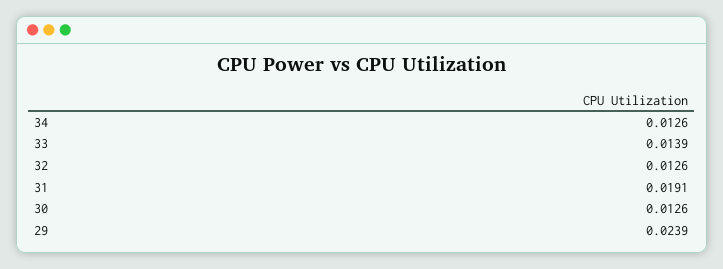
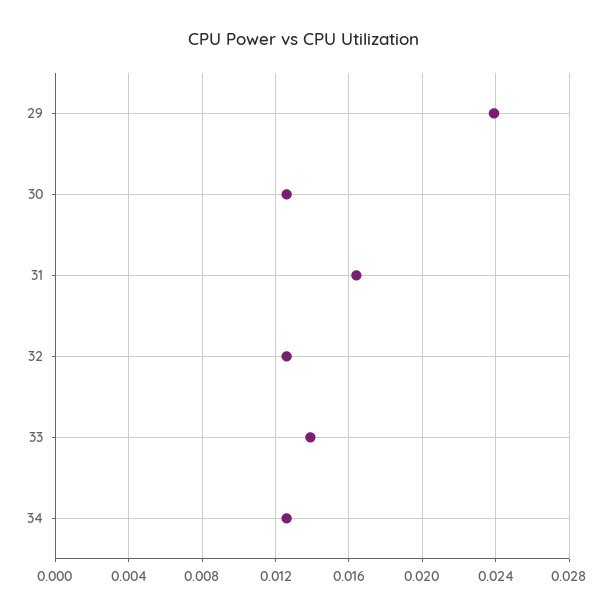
  {
    "34": 0.0126,
    "33": 0.0139,
    "32": 0.0126,
-   "31": 0.0191,
+   "31": 0.0165,
    "30": 0.0126,
    "29": 0.0239
  }

